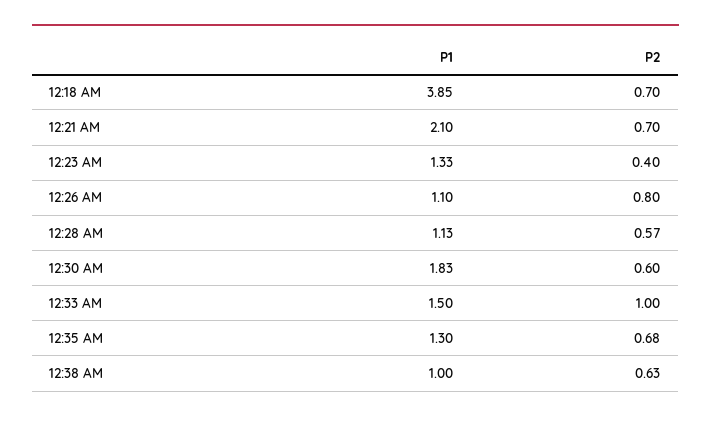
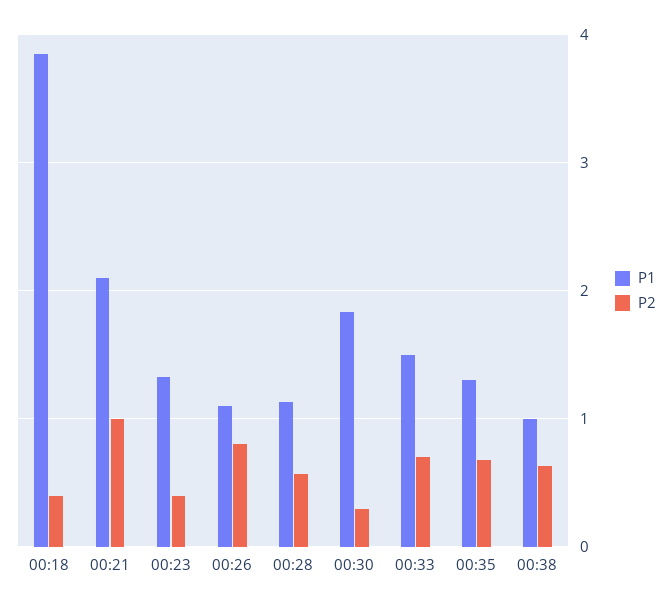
  {
    "P1": {
      "12:18 AM": 3.85,
      "12:21 AM": 2.1,
      "12:23 AM": 1.33,
      "12:26 AM": 1.1,
      "12:28 AM": 1.13,
      "12:30 AM": 1.83,
      "12:33 AM": 1.5,
      "12:35 AM": 1.3,
      "12:38 AM": 1
    },
    "P2": {
-     "12:18 AM": 0.7,
+     "12:18 AM": 0.4,
-     "12:21 AM": 0.7,
+     "12:21 AM": 1,
      "12:23 AM": 0.4,
      "12:26 AM": 0.8,
      "12:28 AM": 0.57,
-     "12:30 AM": 0.6,
+     "12:30 AM": 0.3,
-     "12:33 AM": 1,
+     "12:33 AM": 0.7,
      "12:35 AM": 0.68,
      "12:38 AM": 0.63
    }
  }

